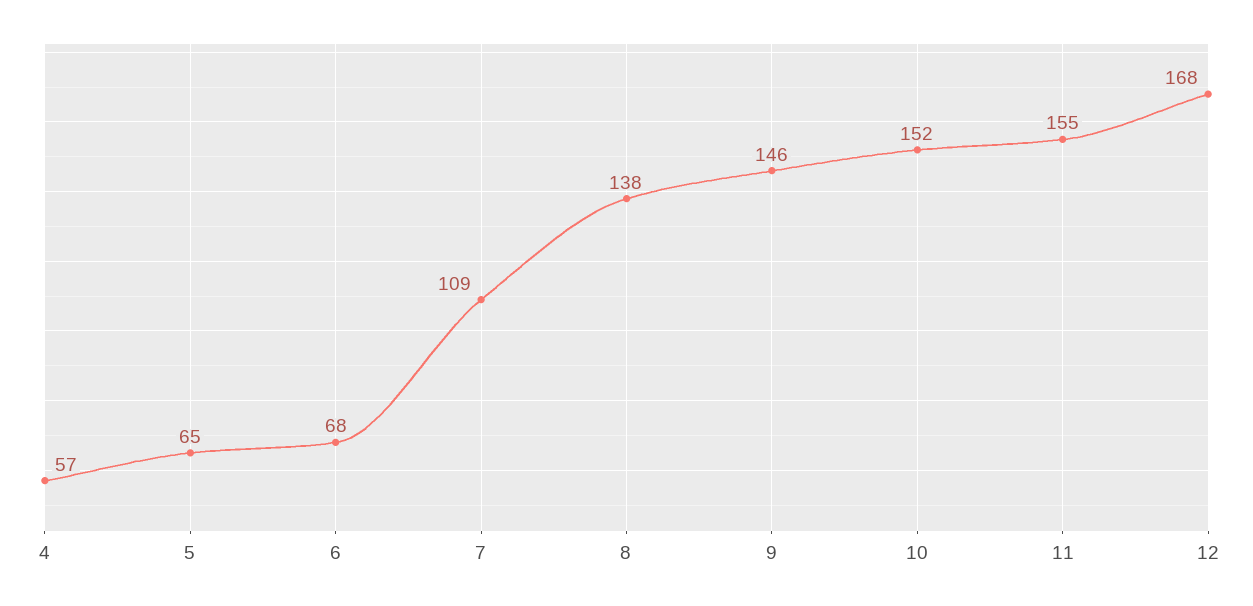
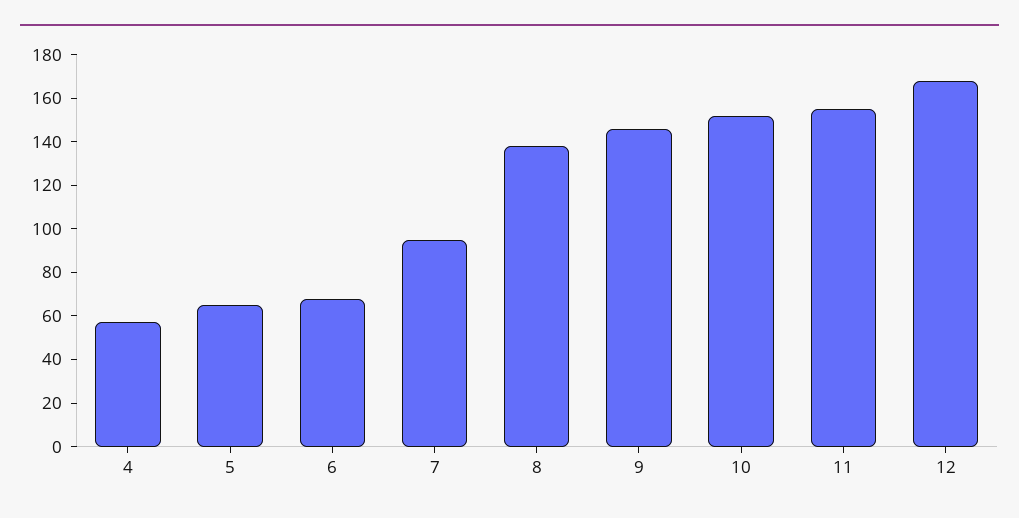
  {
    "4": 57,
    "5": 65,
    "6": 68,
-   "7": 109,
+   "7": 95,
    "8": 138,
    "9": 146,
    "10": 152,
    "11": 155,
    "12": 168
  }

